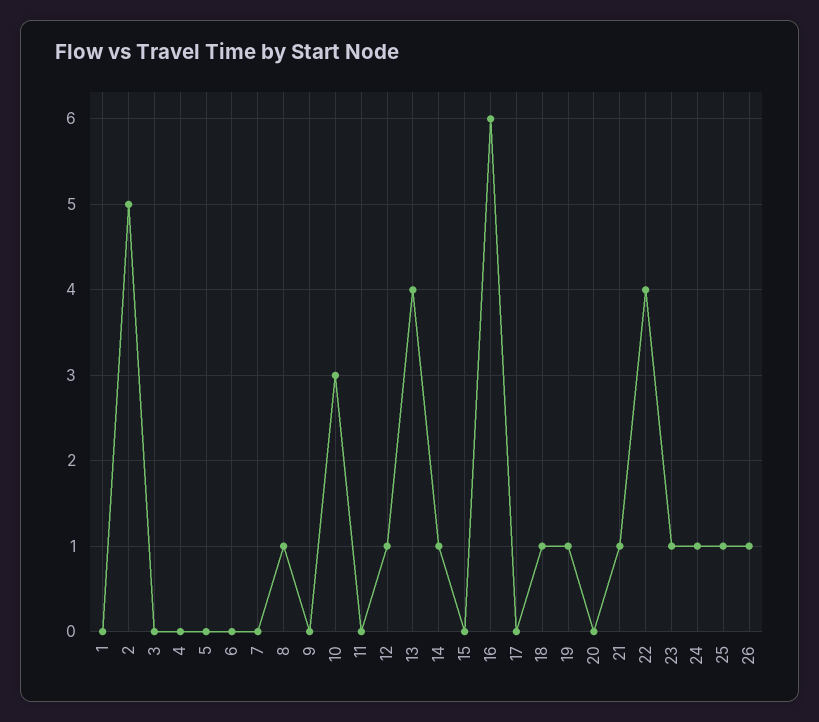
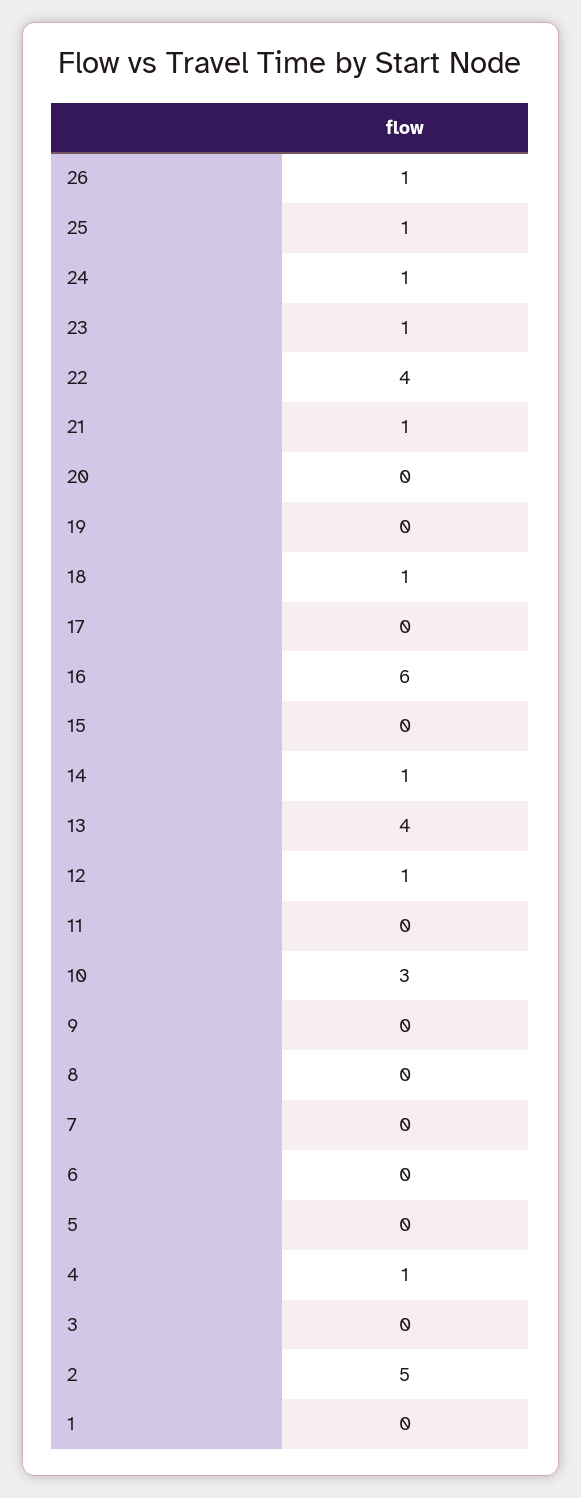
  {
    "1": 0,
    "2": 5,
    "3": 0,
-   "4": 0,
+   "4": 1,
    "5": 0,
    "6": 0,
    "7": 0,
-   "8": 1,
+   "8": 0,
    "9": 0,
    "10": 3,
    "11": 0,
    "12": 1,
    "13": 4,
    "14": 1,
    "15": 0,
    "16": 6,
    "17": 0,
    "18": 1,
-   "19": 1,
+   "19": 0,
    "20": 0,
    "21": 1,
    "22": 4,
    "23": 1,
    "24": 1,
    "25": 1,
    "26": 1
  }

